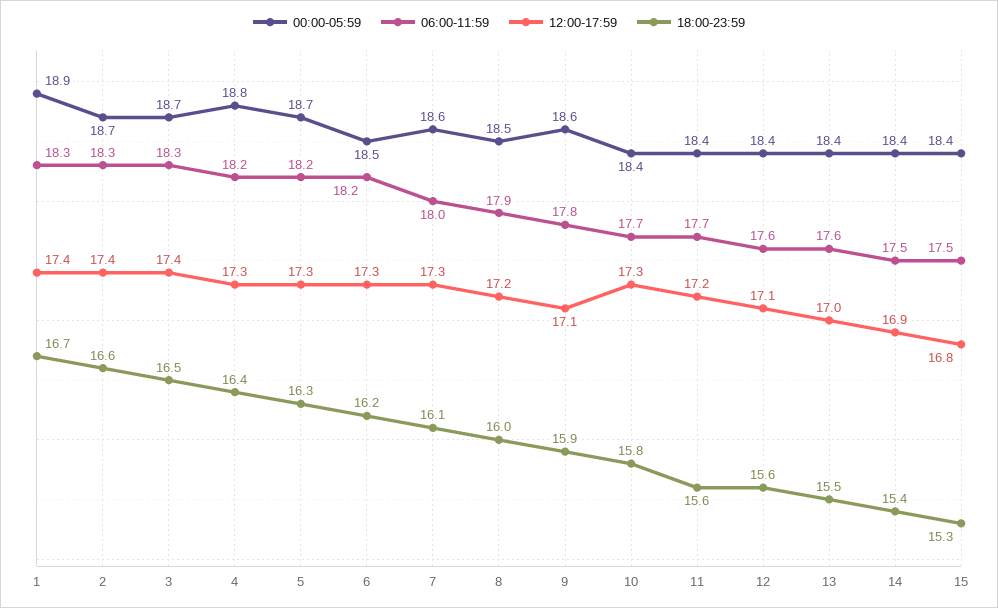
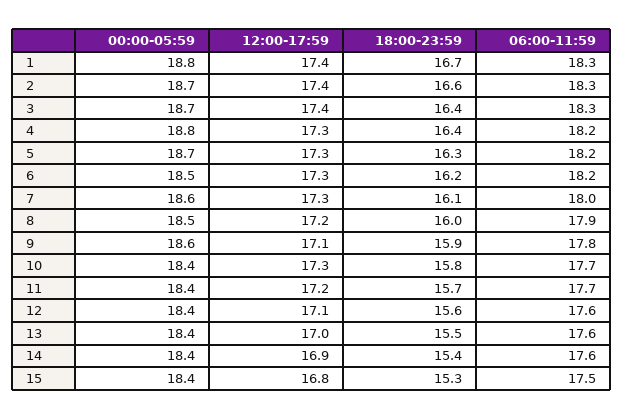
  {
    "00:00-05:59": {
-     "1": 18.9,
+     "1": 18.8,
      "2": 18.7,
      "3": 18.7,
      "4": 18.8,
      "5": 18.7,
      "6": 18.5,
      "7": 18.6,
      "8": 18.5,
      "9": 18.6,
      "10": 18.4,
      "11": 18.4,
      "12": 18.4,
      "13": 18.4,
      "14": 18.4,
      "15": 18.4
    },
    "06:00-11:59": {
      "1": 18.3,
      "2": 18.3,
      "3": 18.3,
      "4": 18.2,
      "5": 18.2,
      "6": 18.2,
      "7": 18,
      "8": 17.9,
      "9": 17.8,
      "10": 17.7,
      "11": 17.7,
      "12": 17.6,
      "13": 17.6,
-     "14": 17.5,
+     "14": 17.6,
      "15": 17.5
    },
    "12:00-17:59": {
      "1": 17.4,
      "2": 17.4,
      "3": 17.4,
      "4": 17.3,
      "5": 17.3,
      "6": 17.3,
      "7": 17.3,
      "8": 17.2,
      "9": 17.1,
      "10": 17.3,
      "11": 17.2,
      "12": 17.1,
      "13": 17,
      "14": 16.9,
      "15": 16.8
    },
    "18:00-23:59": {
      "1": 16.7,
      "2": 16.6,
-     "3": 16.5,
+     "3": 16.4,
      "4": 16.4,
      "5": 16.3,
      "6": 16.2,
      "7": 16.1,
      "8": 16,
      "9": 15.9,
      "10": 15.8,
-     "11": 15.6,
+     "11": 15.7,
      "12": 15.6,
      "13": 15.5,
      "14": 15.4,
      "15": 15.3
    }
  }

